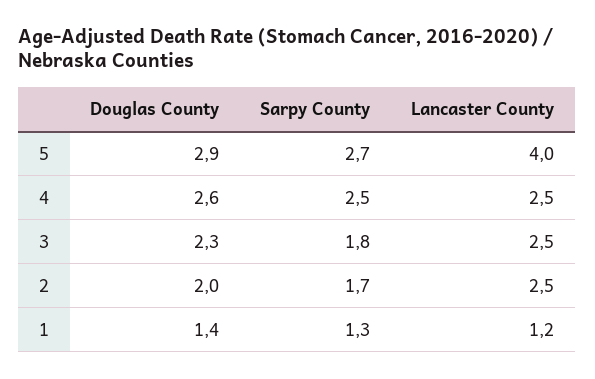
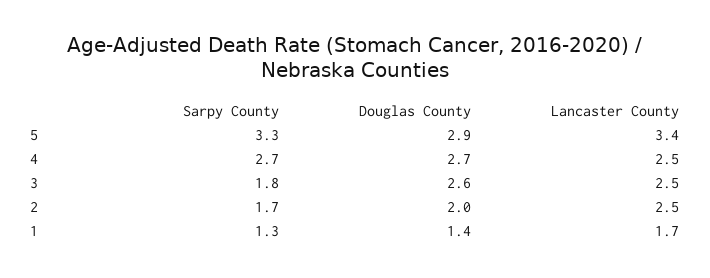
  {
    "Douglas County": {
      "5": 2.9,
-     "4": 2.6,
+     "4": 2.7,
-     "3": 2.3,
+     "3": 2.6,
      "2": 2,
      "1": 1.4
    },
    "Sarpy County": {
-     "5": 2.7,
+     "5": 3.3,
-     "4": 2.5,
+     "4": 2.7,
      "3": 1.8,
      "2": 1.7,
      "1": 1.3
    },
    "Lancaster County": {
-     "5": 4,
+     "5": 3.4,
      "4": 2.5,
      "3": 2.5,
      "2": 2.5,
-     "1": 1.2
+     "1": 1.7
    }
  }

